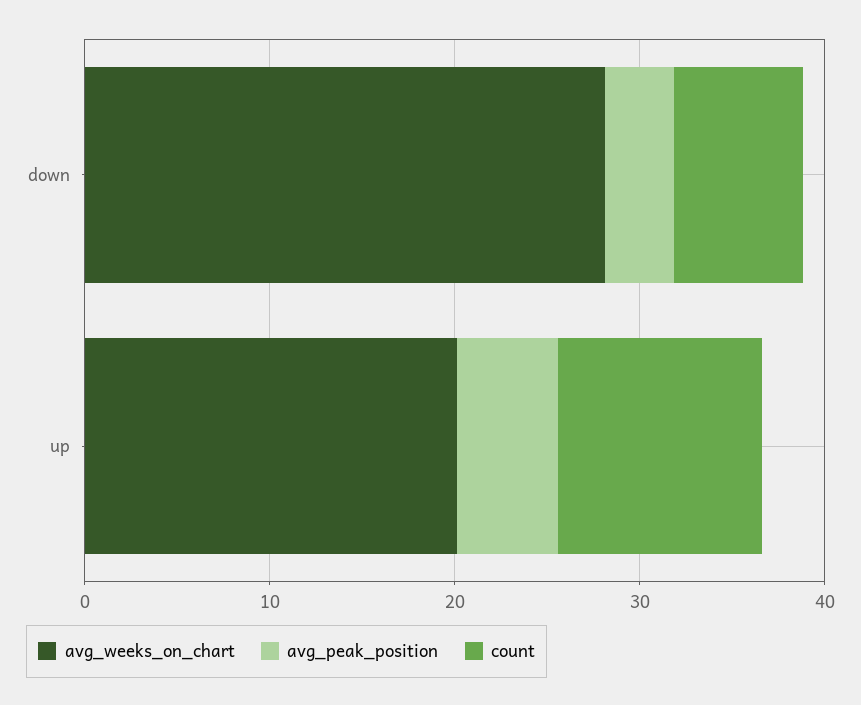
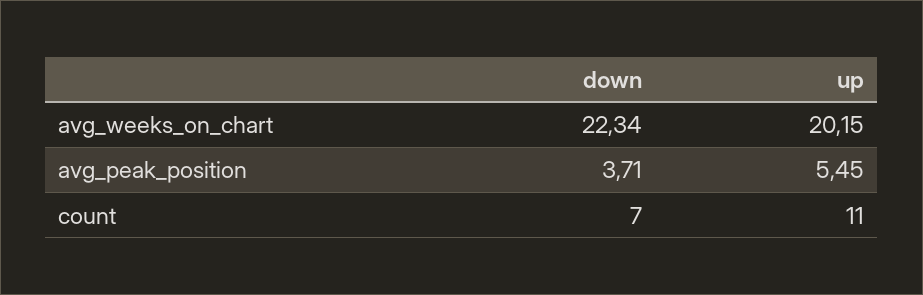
  {
    "avg_weeks_on_chart": {
-     "down": 28,
+     "down": 22.34,
      "up": 20.15
    },
    "avg_peak_position": {
      "down": 3.71,
      "up": 5.45
    },
    "count": {
      "down": 7,
      "up": 11
    }
  }

